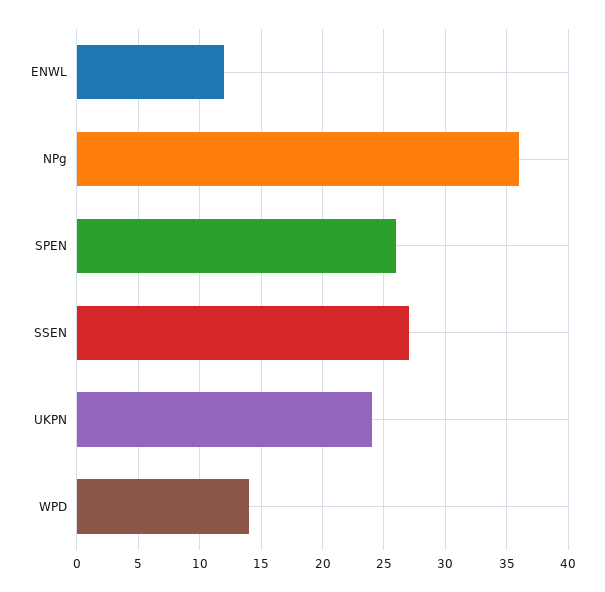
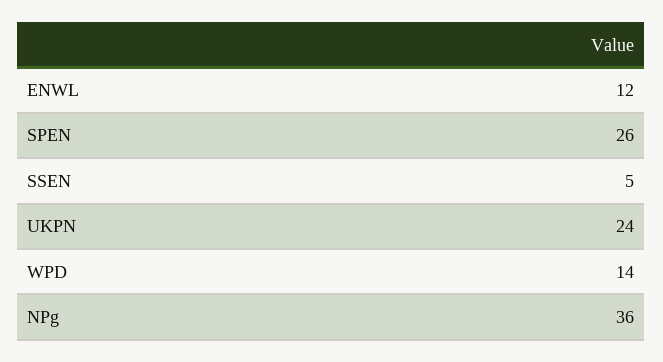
  {
    "ENWL": 12,
    "NPg": 36,
    "SPEN": 26,
-   "SSEN": 27,
+   "SSEN": 5,
    "UKPN": 24,
    "WPD": 14
  }

